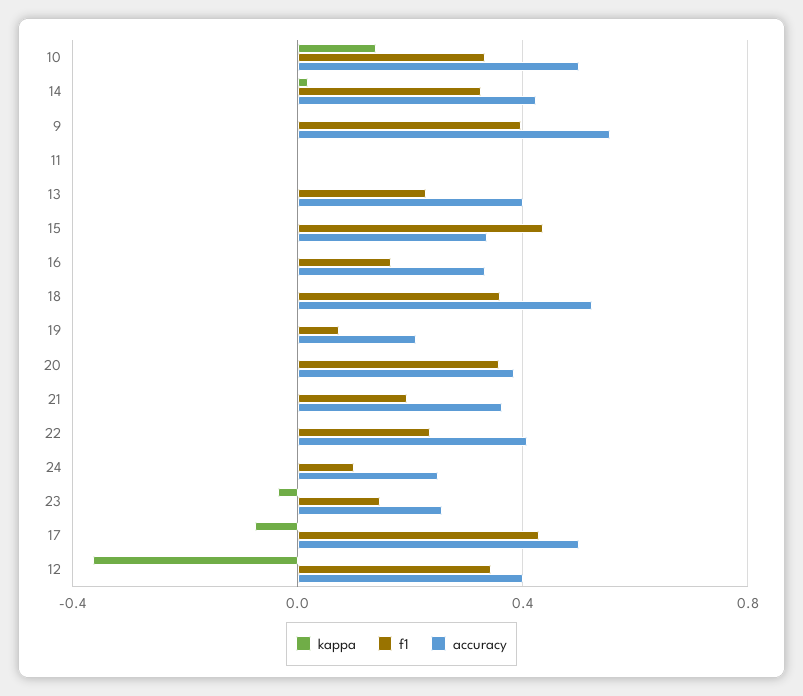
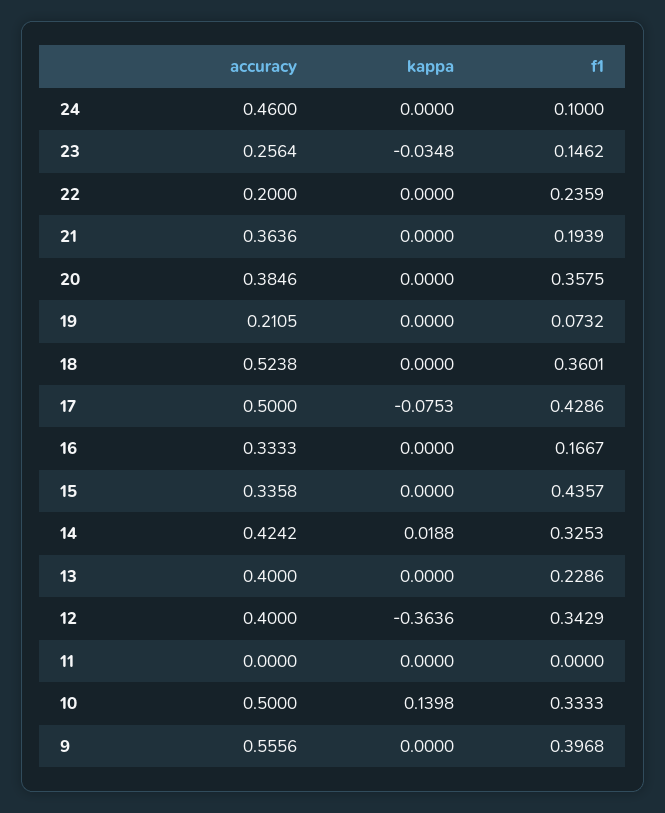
  {
    "kappa": {
      "10": 0.1398,
      "14": 0.0188,
      "9": 0,
      "11": 0,
      "13": 0,
      "15": 0,
      "16": 0,
      "18": 0,
      "19": 0,
      "20": 0,
      "21": 0,
      "22": 0,
      "24": 0,
      "23": -0.0348,
      "17": -0.0753,
      "12": -0.3636
    },
    "f1": {
      "10": 0.3333,
      "14": 0.3253,
      "9": 0.3968,
      "11": 0,
      "13": 0.2286,
      "15": 0.4357,
      "16": 0.1667,
      "18": 0.3601,
      "19": 0.0732,
      "20": 0.3575,
      "21": 0.1939,
      "22": 0.2359,
      "24": 0.1,
      "23": 0.1462,
      "17": 0.4286,
      "12": 0.3429
    },
    "accuracy": {
      "10": 0.5,
      "14": 0.4242,
      "9": 0.5556,
      "11": 0,
      "13": 0.4,
      "15": 0.3358,
      "16": 0.3333,
      "18": 0.5238,
      "19": 0.2105,
      "20": 0.3846,
      "21": 0.3636,
-     "22": 0.4,
+     "22": 0.2,
-     "24": 0.25,
+     "24": 0.46,
      "23": 0.2564,
      "17": 0.5,
      "12": 0.4
    }
  }

